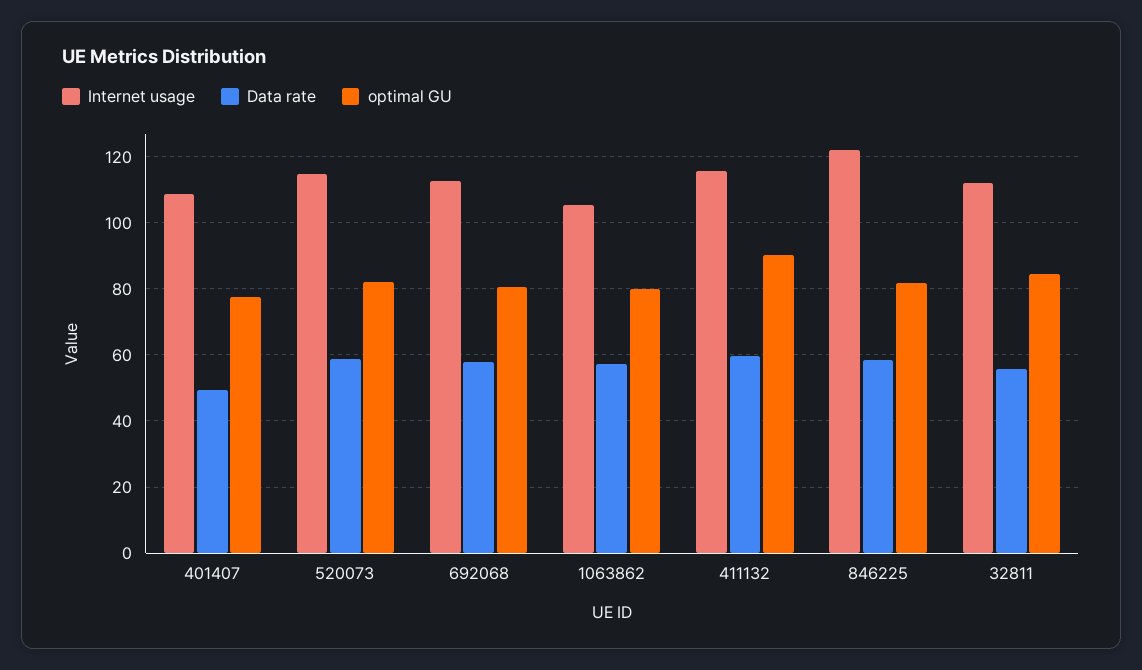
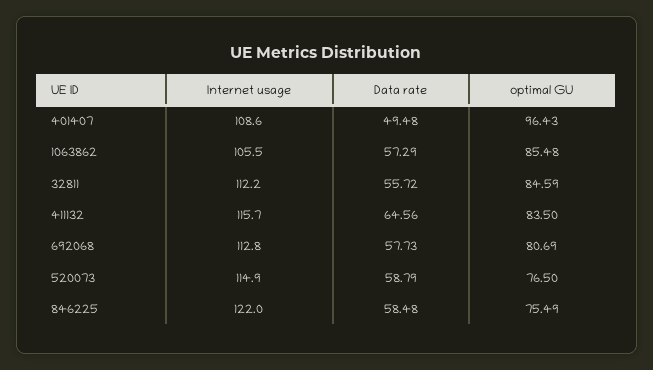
  {
    "Internet usage": {
      "401407": 108.6,
      "520073": 114.9,
      "692068": 112.8,
      "1063862": 105.5,
      "411132": 115.7,
      "846225": 122,
      "32811": 112.2
    },
    "Data rate": {
      "401407": 49.48,
      "520073": 58.79,
      "692068": 57.73,
      "1063862": 57.29,
-     "411132": 60,
+     "411132": 64.56,
      "846225": 58.48,
      "32811": 55.72
    },
    "optimal GU": {
-     "401407": 78,
+     "401407": 96.43,
-     "520073": 82,
+     "520073": 76.5,
      "692068": 80.69,
-     "1063862": 80,
+     "1063862": 85.48,
-     "411132": 90,
+     "411132": 83.5,
-     "846225": 82,
+     "846225": 75.49,
      "32811": 84.59
    }
  }

